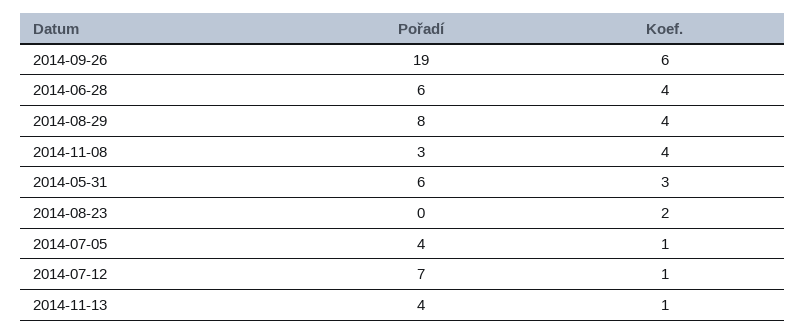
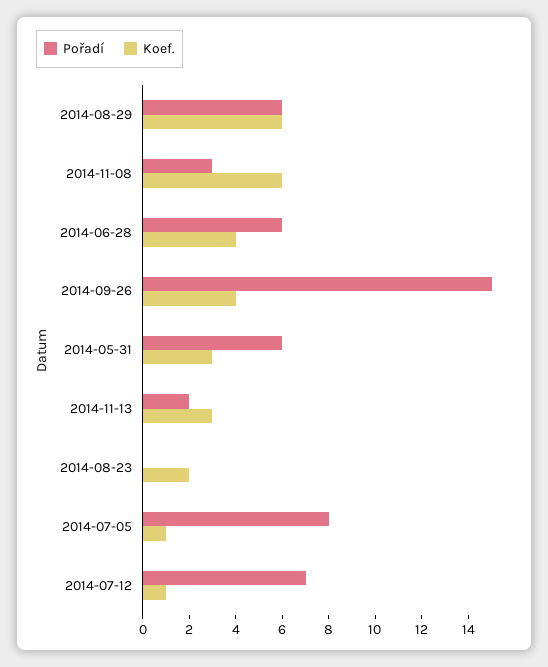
  {
    "Pořadí": {
-     "2014-09-26": 19,
+     "2014-09-26": 15,
      "2014-06-28": 6,
-     "2014-08-29": 8,
+     "2014-08-29": 6,
      "2014-11-08": 3,
      "2014-05-31": 6,
      "2014-08-23": 0,
-     "2014-07-05": 4,
+     "2014-07-05": 8,
      "2014-07-12": 7,
-     "2014-11-13": 4
+     "2014-11-13": 2
    },
    "Koef.": {
-     "2014-09-26": 6,
+     "2014-09-26": 4,
      "2014-06-28": 4,
-     "2014-08-29": 4,
+     "2014-08-29": 6,
-     "2014-11-08": 4,
+     "2014-11-08": 6,
      "2014-05-31": 3,
      "2014-08-23": 2,
      "2014-07-05": 1,
      "2014-07-12": 1,
-     "2014-11-13": 1
+     "2014-11-13": 3
    }
  }

